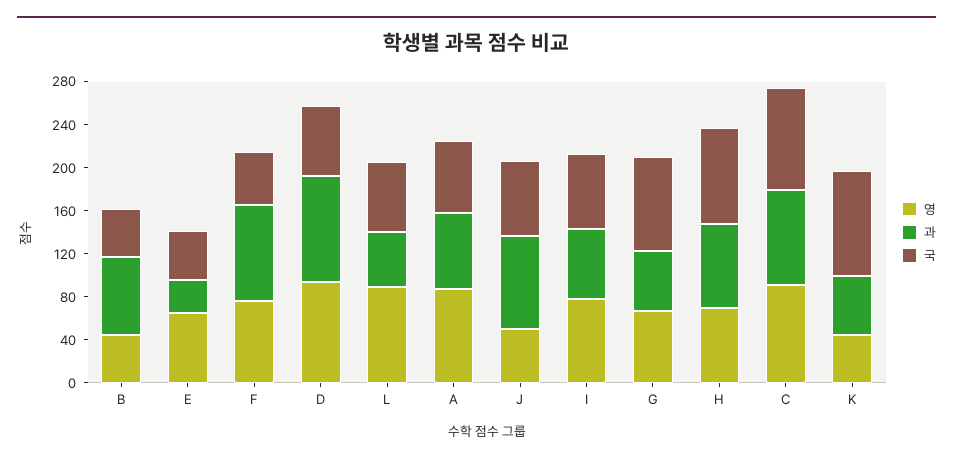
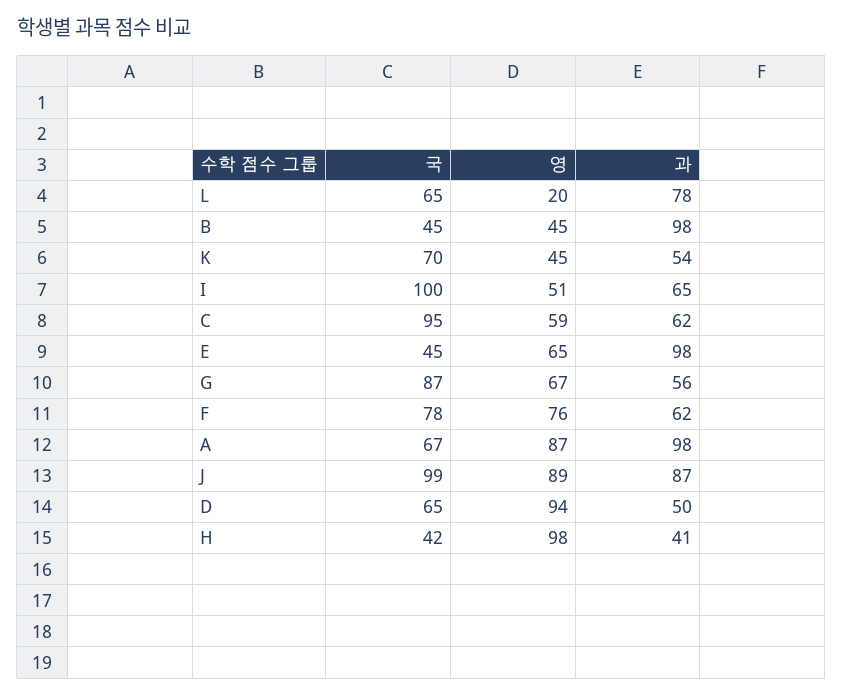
  {
    "영": {
      "B": 45,
      "E": 65,
      "F": 76,
      "D": 94,
-     "L": 90,
+     "L": 20,
      "A": 87,
-     "J": 50,
+     "J": 89,
-     "I": 80,
+     "I": 51,
      "G": 67,
-     "H": 70,
+     "H": 98,
-     "C": 90,
+     "C": 59,
      "K": 45
    },
    "과": {
-     "B": 70,
+     "B": 98,
-     "E": 30,
+     "E": 98,
-     "F": 90,
+     "F": 62,
-     "D": 100,
+     "D": 50,
-     "L": 50,
+     "L": 78,
-     "A": 70,
+     "A": 98,
      "J": 87,
      "I": 65,
      "G": 56,
-     "H": 80,
+     "H": 41,
-     "C": 90,
+     "C": 62,
      "K": 54
    },
    "국": {
      "B": 45,
      "E": 45,
-     "F": 50,
+     "F": 78,
      "D": 65,
      "L": 65,
      "A": 67,
-     "J": 70,
+     "J": 99,
-     "I": 70,
+     "I": 100,
      "G": 87,
-     "H": 90,
+     "H": 42,
      "C": 95,
-     "K": 100
+     "K": 70
    }
  }

